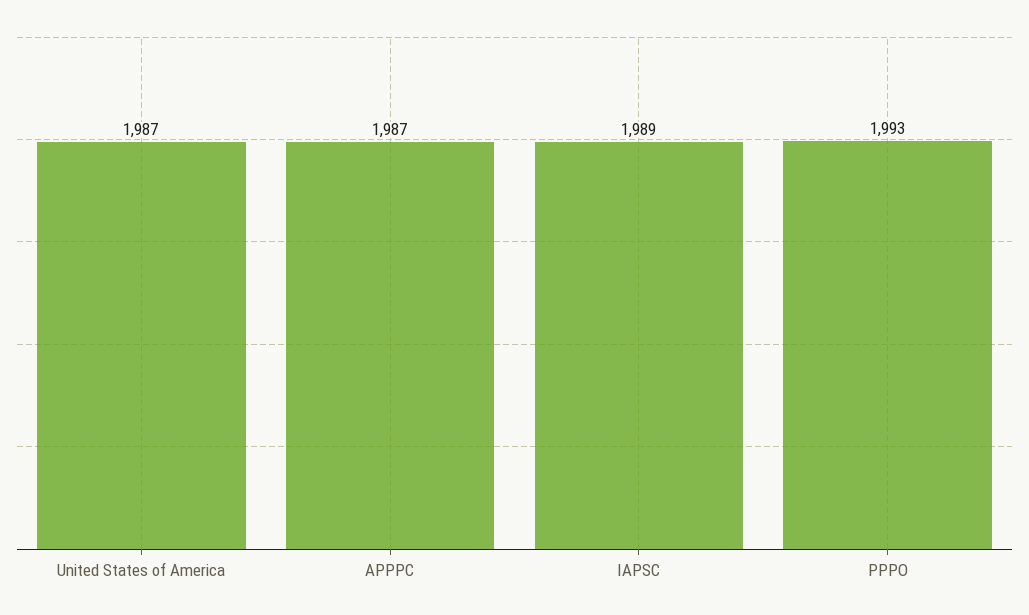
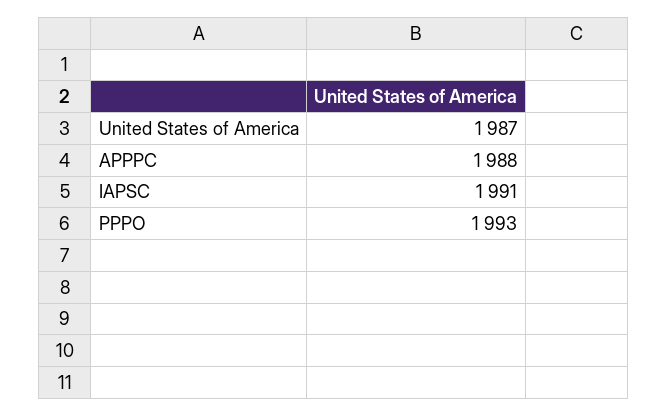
  {
    "United States of America": 1987,
-   "APPPC": 1987,
+   "APPPC": 1988,
-   "IAPSC": 1989,
+   "IAPSC": 1991,
    "PPPO": 1993
  }

